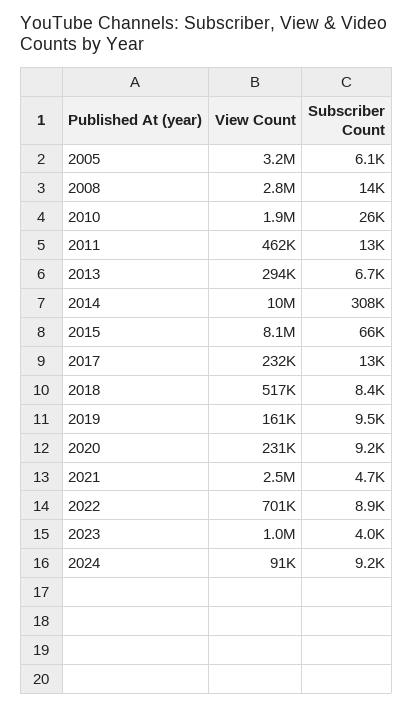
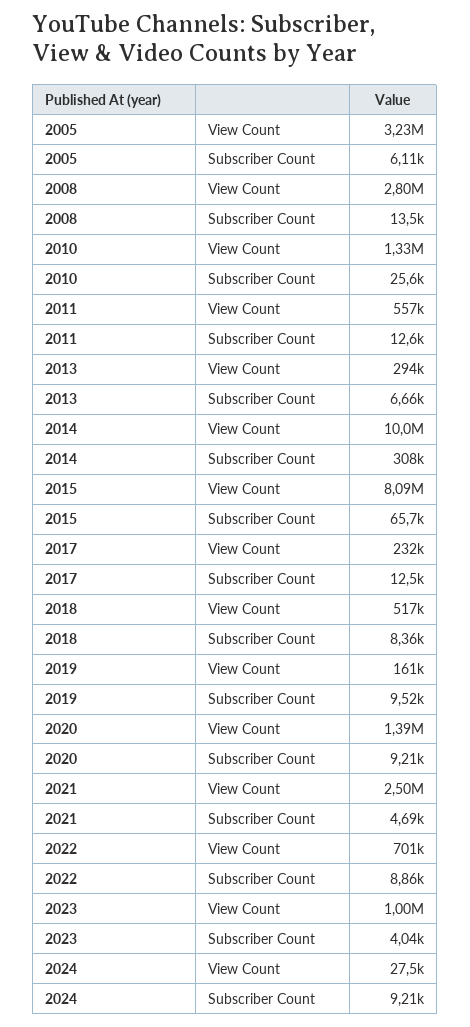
  {
    "View Count": {
      "2005": 3230000,
      "2008": 2800000,
-     "2010": 1900000,
+     "2010": 1330000,
-     "2011": 462000,
+     "2011": 557000,
      "2013": 294000,
      "2014": 10000000,
      "2015": 8090000,
      "2017": 232000,
      "2018": 517000,
      "2019": 161000,
-     "2020": 231000,
+     "2020": 1390000,
      "2021": 2500000,
      "2022": 701000,
      "2023": 1000000,
-     "2024": 91000
+     "2024": 27500
    },
    "Subscriber Count": {
      "2005": 6110,
      "2008": 13500,
      "2010": 25600,
      "2011": 12600,
      "2013": 6660,
      "2014": 308000,
      "2015": 65700,
      "2017": 12500,
      "2018": 8360,
      "2019": 9520,
      "2020": 9210,
      "2021": 4690,
      "2022": 8860,
      "2023": 4040,
      "2024": 9210
    }
  }

